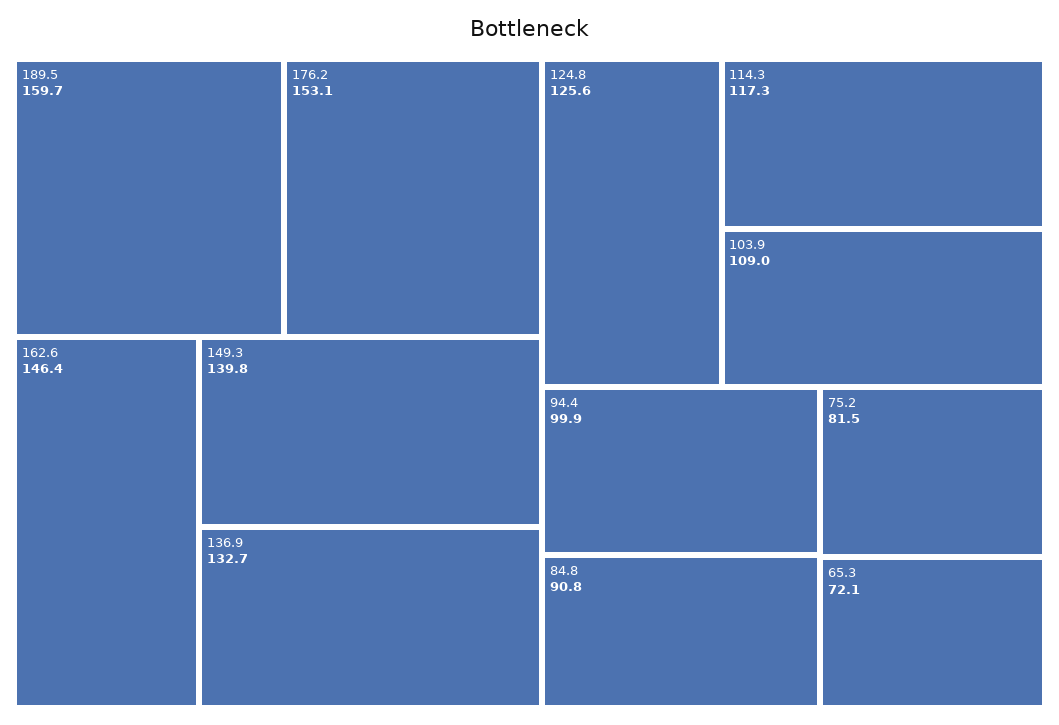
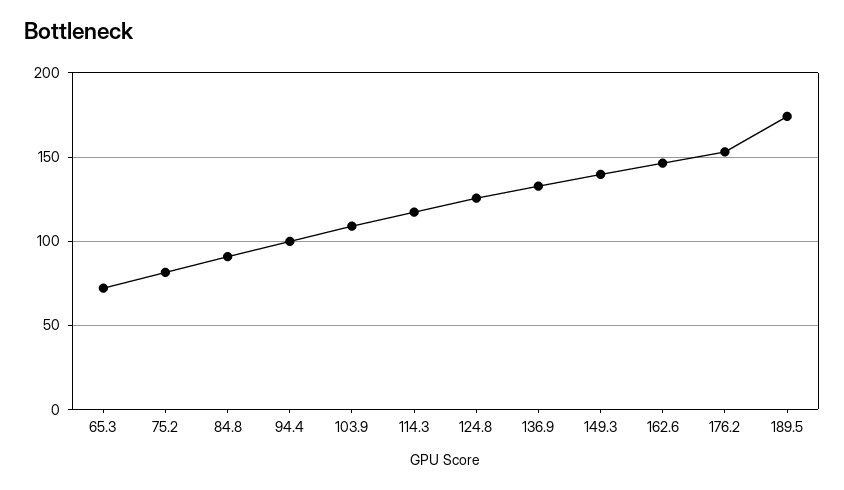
  {
-   "189.5": 159.7,
+   "189.5": 175,
    "176.2": 153.1,
    "162.6": 146.4,
    "149.3": 139.8,
    "136.9": 132.7,
    "124.8": 125.6,
    "114.3": 117.3,
    "103.9": 109,
    "94.4": 99.9,
    "84.8": 90.8,
    "75.2": 81.5,
    "65.3": 72.1
  }

